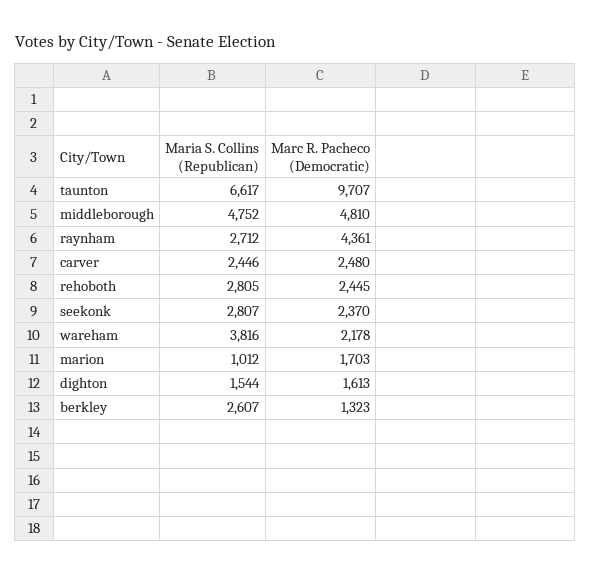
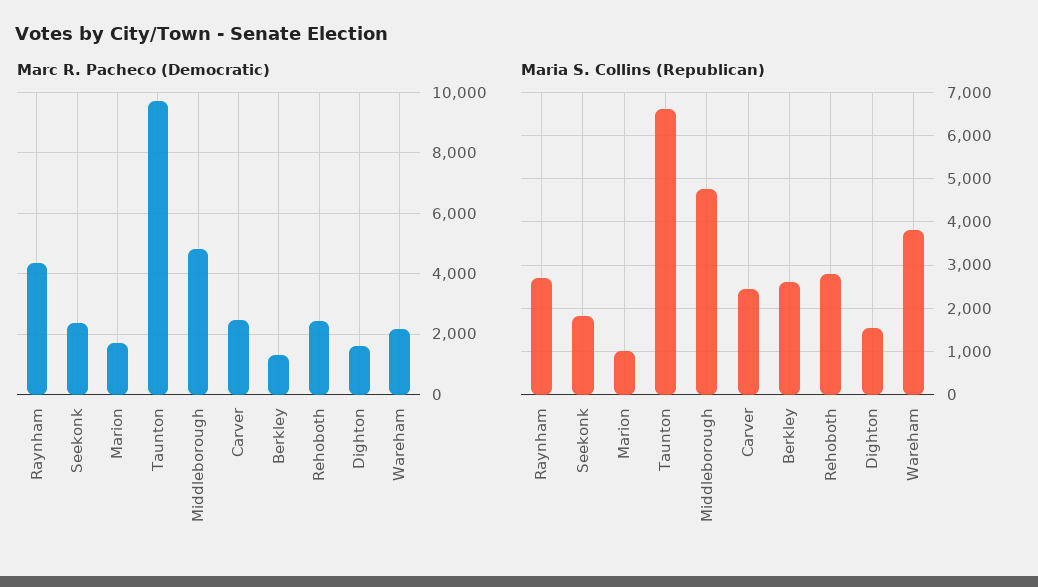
  {
    "Maria S. Collins (Republican)": {
      "taunton": 6617,
      "middleborough": 4752,
      "raynham": 2712,
      "carver": 2446,
      "rehoboth": 2805,
-     "seekonk": 2807,
+     "seekonk": 1800,
      "wareham": 3816,
      "marion": 1012,
      "dighton": 1544,
      "berkley": 2607
    },
    "Marc R. Pacheco (Democratic)": {
      "taunton": 9707,
      "middleborough": 4810,
      "raynham": 4361,
      "carver": 2480,
      "rehoboth": 2445,
      "seekonk": 2370,
      "wareham": 2178,
      "marion": 1703,
      "dighton": 1613,
      "berkley": 1323
    }
  }

